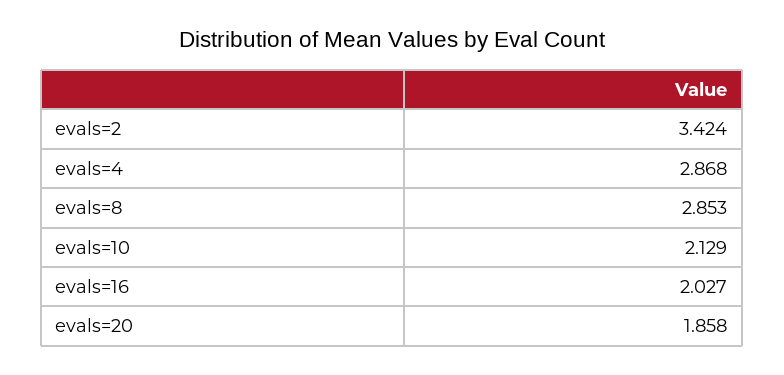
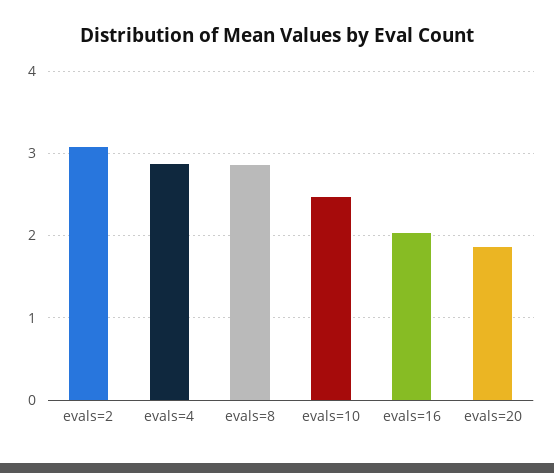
  {
-   "evals=2": 3.424,
+   "evals=2": 3.1,
    "evals=4": 2.868,
    "evals=8": 2.853,
-   "evals=10": 2.129,
+   "evals=10": 2.5,
    "evals=16": 2.027,
    "evals=20": 1.858
  }

